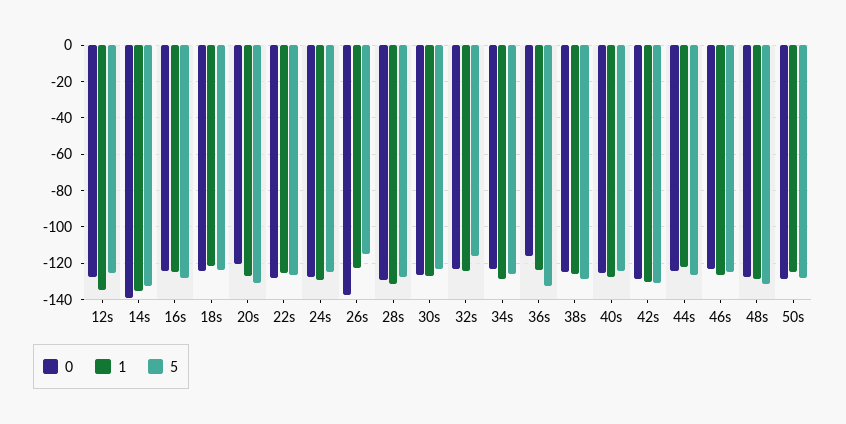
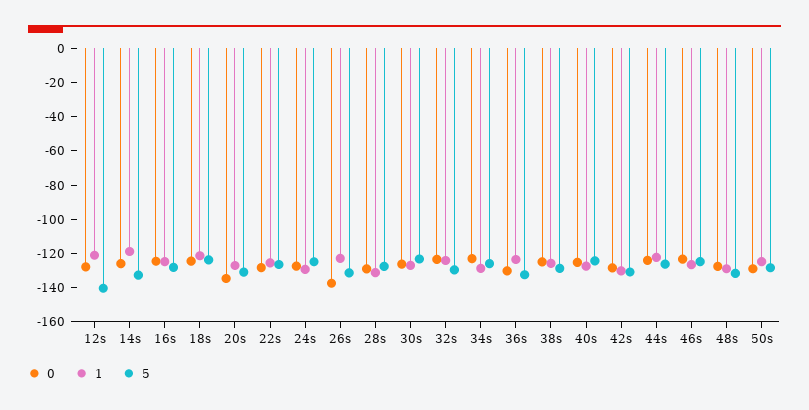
  {
    "0": {
      "12s": -130,
-     "14s": -140,
+     "14s": -125,
      "16s": -125,
      "18s": -125,
-     "20s": -120,
+     "20s": -135,
      "22s": -130,
      "24s": -125,
      "26s": -135,
      "28s": -130,
      "30s": -125,
      "32s": -125,
      "34s": -125,
-     "36s": -115,
+     "36s": -130,
      "38s": -125,
      "40s": -125,
      "42s": -130,
      "44s": -125,
      "46s": -125,
      "48s": -130,
      "50s": -130
    },
    "1": {
-     "12s": -135,
+     "12s": -120,
-     "14s": -135,
+     "14s": -120,
      "16s": -125,
      "18s": -120,
      "20s": -125,
      "22s": -125,
      "24s": -130,
      "26s": -125,
      "28s": -130,
      "30s": -125,
      "32s": -125,
      "34s": -130,
      "36s": -125,
      "38s": -125,
      "40s": -125,
      "42s": -130,
      "44s": -120,
      "46s": -125,
      "48s": -130,
      "50s": -125
    },
    "5": {
-     "12s": -125,
+     "12s": -140,
      "14s": -135,
      "16s": -130,
      "18s": -125,
      "20s": -130,
      "22s": -125,
      "24s": -125,
-     "26s": -115,
+     "26s": -130,
      "28s": -130,
      "30s": -125,
-     "32s": -115,
+     "32s": -130,
      "34s": -125,
      "36s": -130,
      "38s": -130,
      "40s": -125,
      "42s": -130,
      "44s": -125,
      "46s": -125,
      "48s": -130,
      "50s": -130
    }
  }

